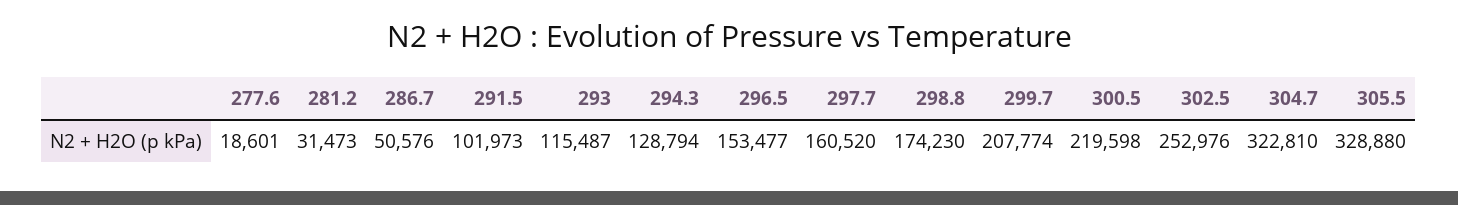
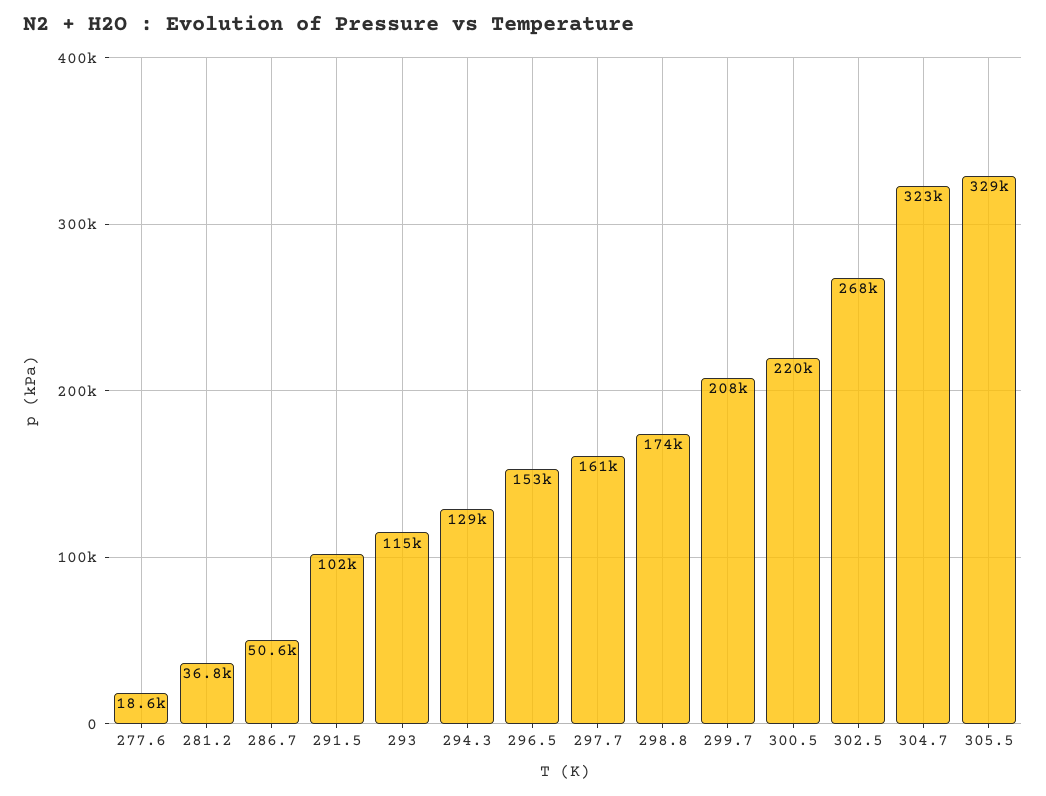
  {
    "277.6": 18601,
-   "281.2": 31473,
+   "281.2": 36800,
    "286.7": 50576,
    "291.5": 101973,
    "293": 115487,
    "294.3": 128794,
    "296.5": 153477,
    "297.7": 160520,
    "298.8": 174230,
    "299.7": 207774,
    "300.5": 219598,
-   "302.5": 252976,
+   "302.5": 268000,
    "304.7": 322810,
    "305.5": 328880
  }

